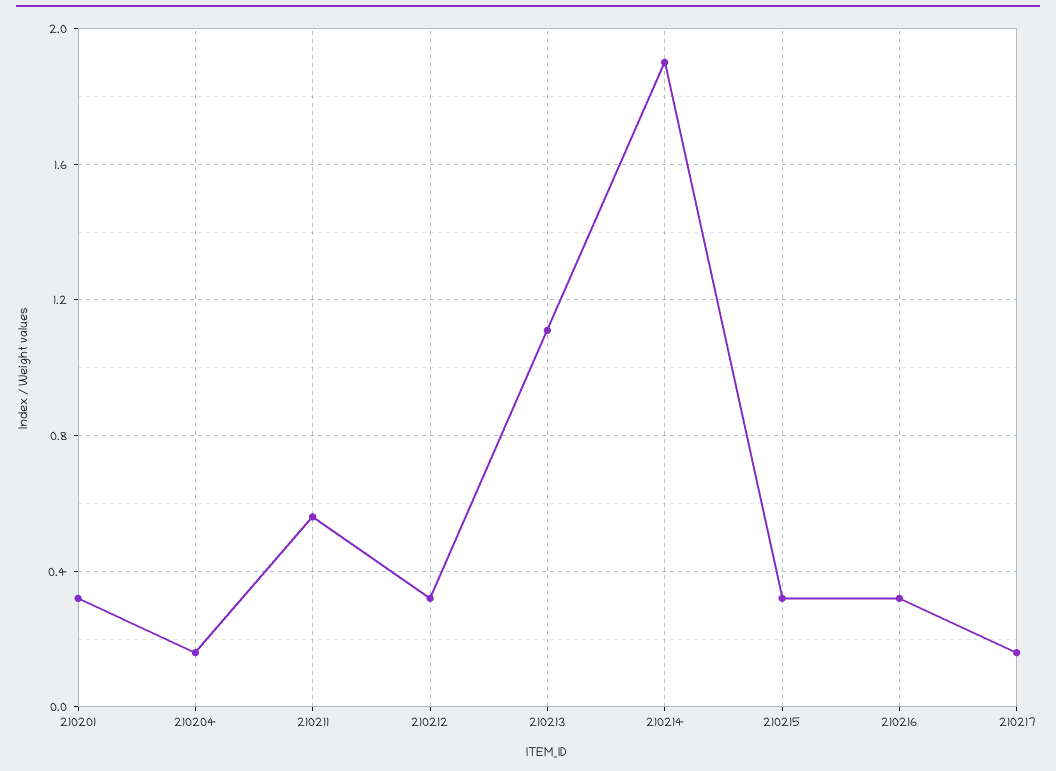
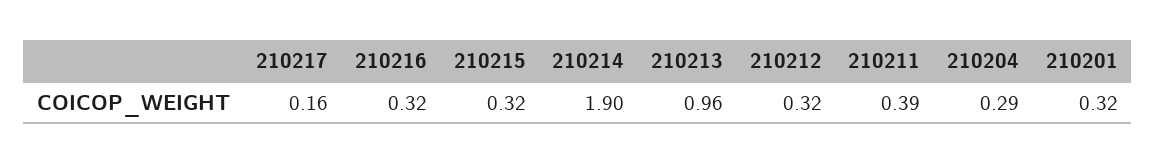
  {
    "210201": 0.32,
-   "210204": 0.15,
+   "210204": 0.29,
-   "210211": 0.55,
+   "210211": 0.39,
    "210212": 0.32,
-   "210213": 1.1,
+   "210213": 0.96,
    "210214": 1.9,
    "210215": 0.32,
    "210216": 0.32,
    "210217": 0.16
  }

